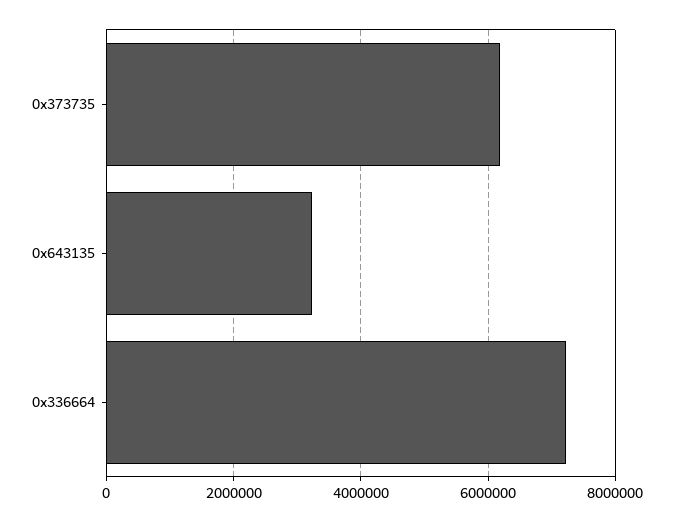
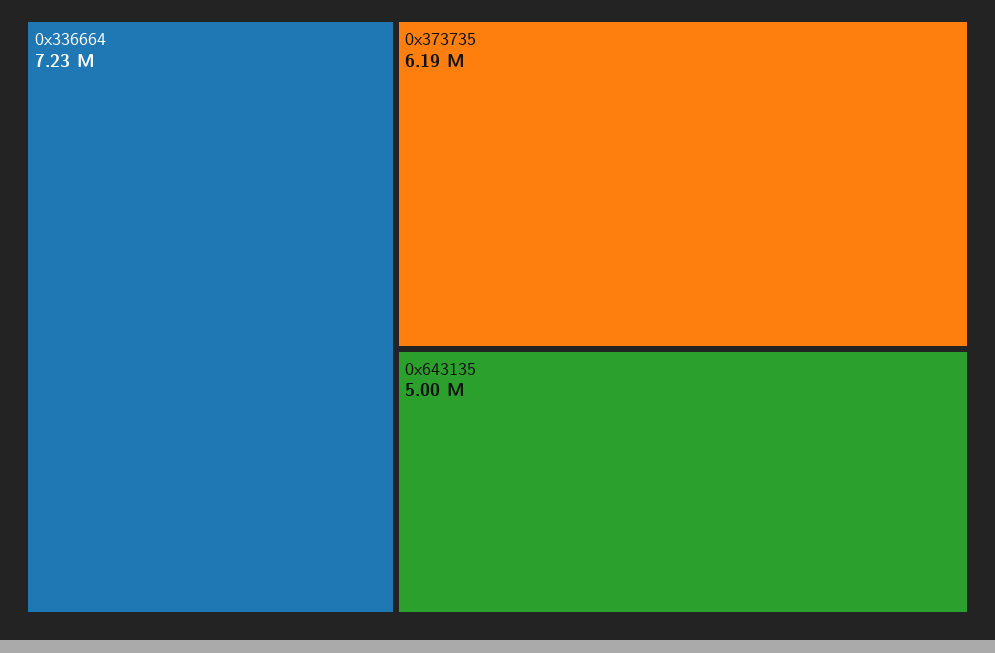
  {
    "0x373735": 6190000,
-   "0x643135": 3200000,
+   "0x643135": 5000000,
    "0x336664": 7230000
  }

